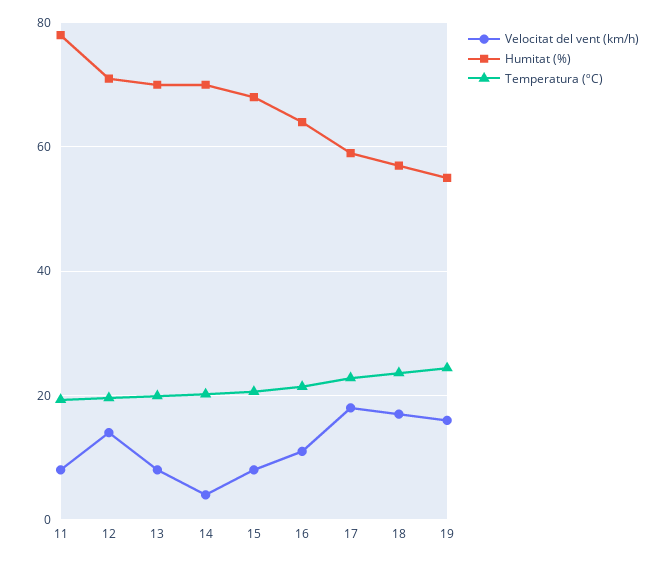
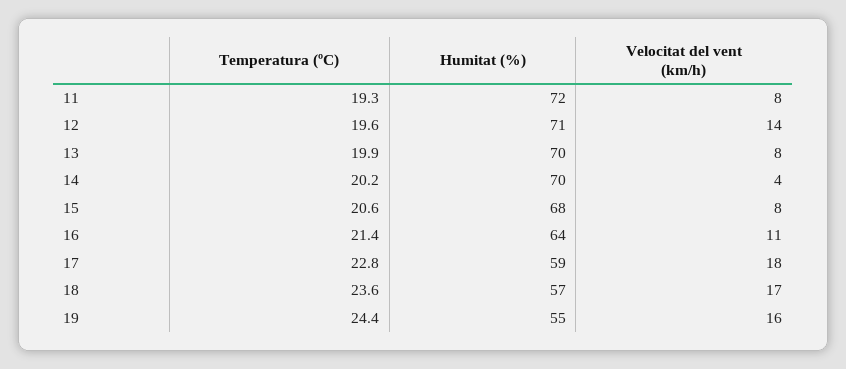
  {
    "Velocitat del vent (km/h)": {
      "11": 8,
      "12": 14,
      "13": 8,
      "14": 4,
      "15": 8,
      "16": 11,
      "17": 18,
      "18": 17,
      "19": 16
    },
    "Humitat (%)": {
-     "11": 78,
+     "11": 72,
      "12": 71,
      "13": 70,
      "14": 70,
      "15": 68,
      "16": 64,
      "17": 59,
      "18": 57,
      "19": 55
    },
    "Temperatura (ºC)": {
      "11": 19.3,
      "12": 19.6,
      "13": 19.9,
      "14": 20.2,
      "15": 20.6,
      "16": 21.4,
      "17": 22.8,
      "18": 23.6,
      "19": 24.4
    }
  }

